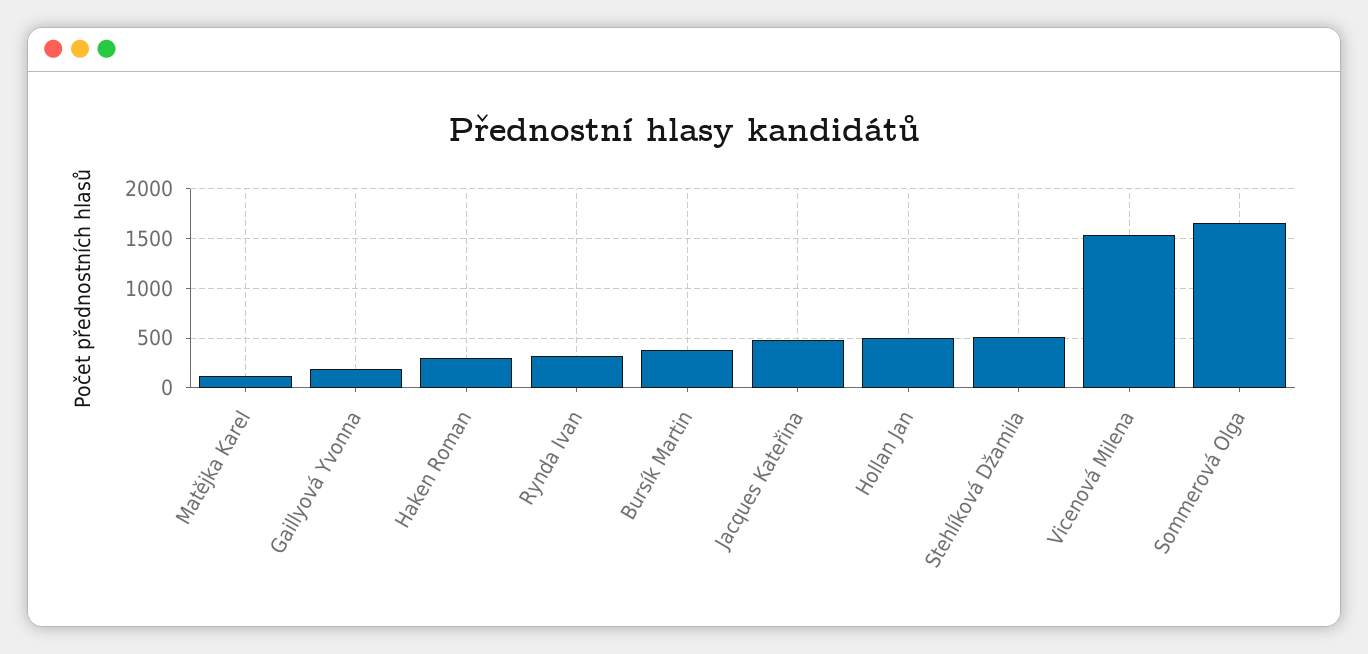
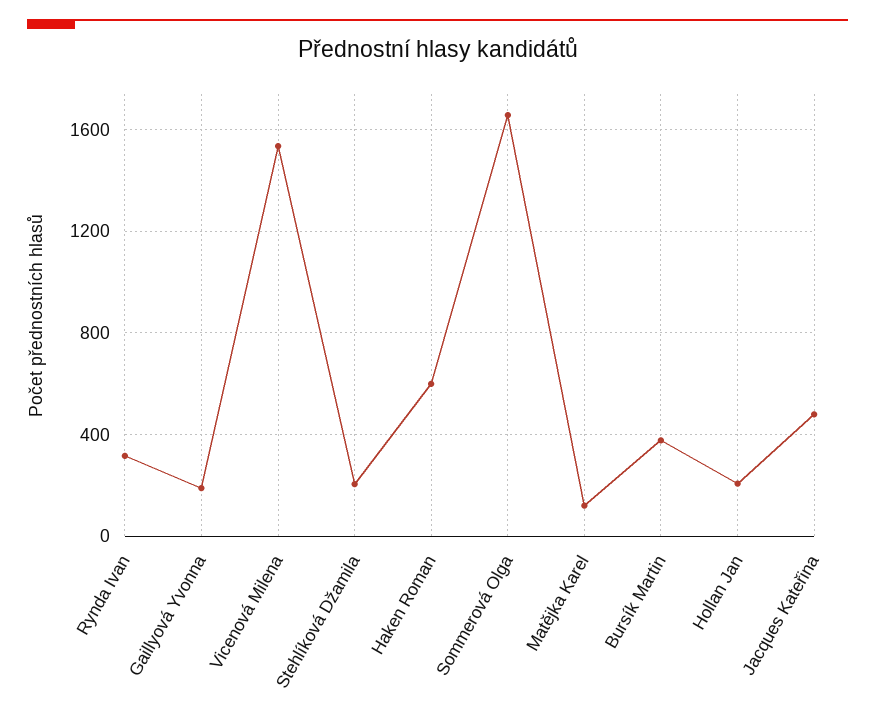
  {
    "Matějka Karel": 100,
    "Gaillyová Yvonna": 200,
-   "Haken Roman": 300,
+   "Haken Roman": 600,
    "Rynda Ivan": 300,
    "Bursík Martin": 400,
    "Jacques Kateřina": 500,
-   "Hollan Jan": 500,
+   "Hollan Jan": 200,
-   "Stehlíková Džamila": 500,
+   "Stehlíková Džamila": 200,
    "Vicenová Milena": 1550,
    "Sommerová Olga": 1650
  }

